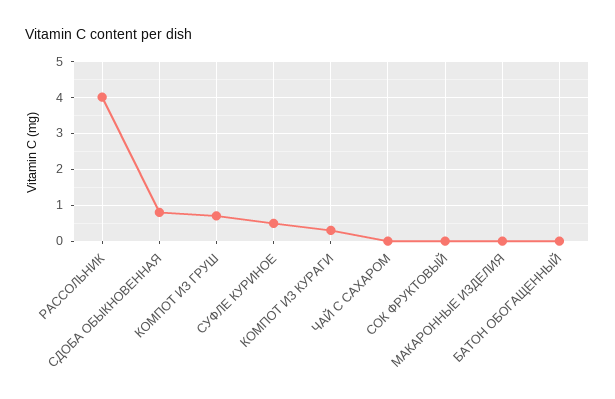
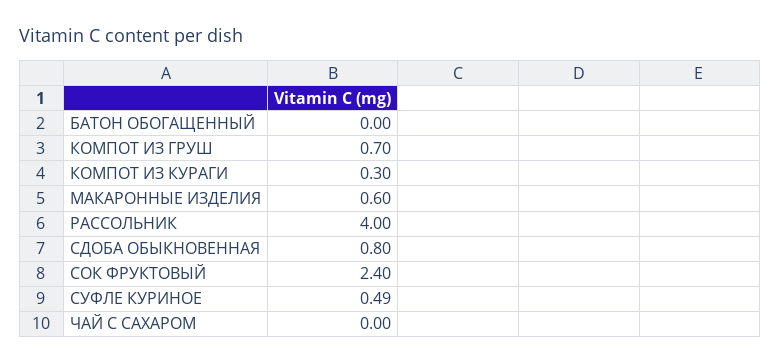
  {
    "РАССОЛЬНИК": 4,
    "СДОБА ОБЫКНОВЕННАЯ": 0.8,
    "КОМПОТ ИЗ ГРУШ": 0.7,
    "СУФЛЕ КУРИНОЕ": 0.49,
    "КОМПОТ ИЗ КУРАГИ": 0.3,
    "ЧАЙ С САХАРОМ": 0,
-   "СОК ФРУКТОВЫЙ": 0,
+   "СОК ФРУКТОВЫЙ": 2.4,
-   "МАКАРОННЫЕ ИЗДЕЛИЯ": 0,
+   "МАКАРОННЫЕ ИЗДЕЛИЯ": 0.6,
    "БАТОН ОБОГАЩЕННЫЙ": 0
  }

